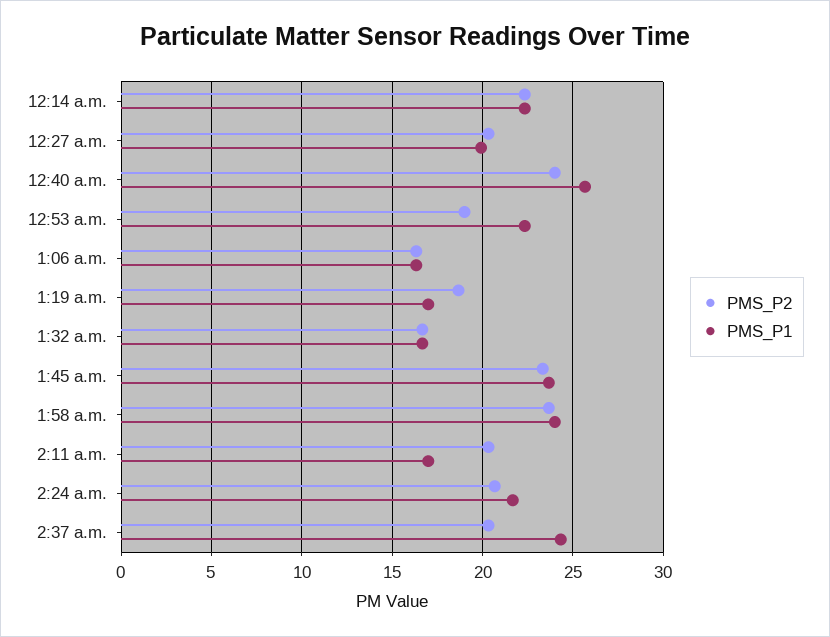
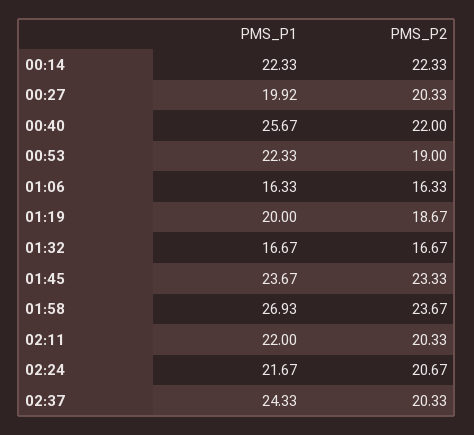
  {
    "PMS_P2": {
      "12:14 a.m.": 22.33,
      "12:27 a.m.": 20.33,
-     "12:40 a.m.": 24,
+     "12:40 a.m.": 22,
      "12:53 a.m.": 19,
      "1:06 a.m.": 16.33,
      "1:19 a.m.": 18.67,
      "1:32 a.m.": 16.67,
      "1:45 a.m.": 23.33,
      "1:58 a.m.": 23.67,
      "2:11 a.m.": 20.33,
      "2:24 a.m.": 20.67,
      "2:37 a.m.": 20.33
    },
    "PMS_P1": {
      "12:14 a.m.": 22.33,
      "12:27 a.m.": 19.92,
      "12:40 a.m.": 25.67,
      "12:53 a.m.": 22.33,
      "1:06 a.m.": 16.33,
-     "1:19 a.m.": 17,
+     "1:19 a.m.": 20,
      "1:32 a.m.": 16.67,
      "1:45 a.m.": 23.67,
-     "1:58 a.m.": 24,
+     "1:58 a.m.": 26.93,
-     "2:11 a.m.": 17,
+     "2:11 a.m.": 22,
      "2:24 a.m.": 21.67,
      "2:37 a.m.": 24.33
    }
  }

